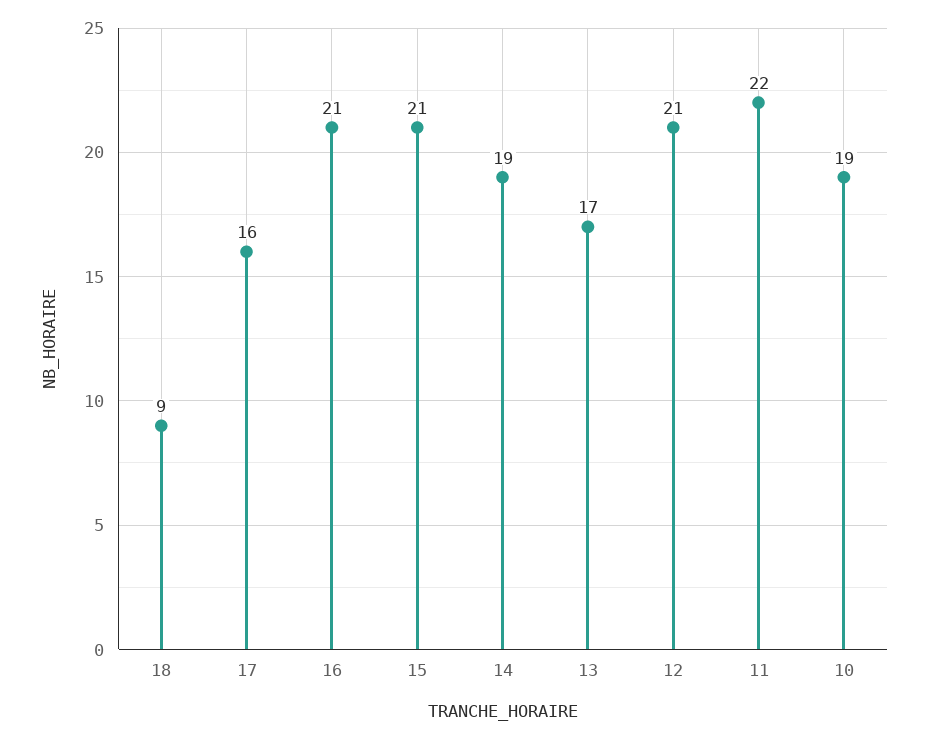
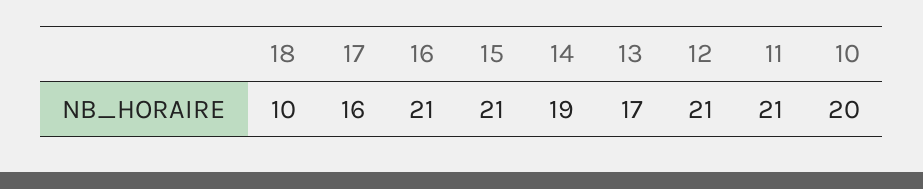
  {
-   "18": 9,
+   "18": 10,
    "17": 16,
    "16": 21,
    "15": 21,
    "14": 19,
    "13": 17,
    "12": 21,
-   "11": 22,
+   "11": 21,
-   "10": 19
+   "10": 20
  }

